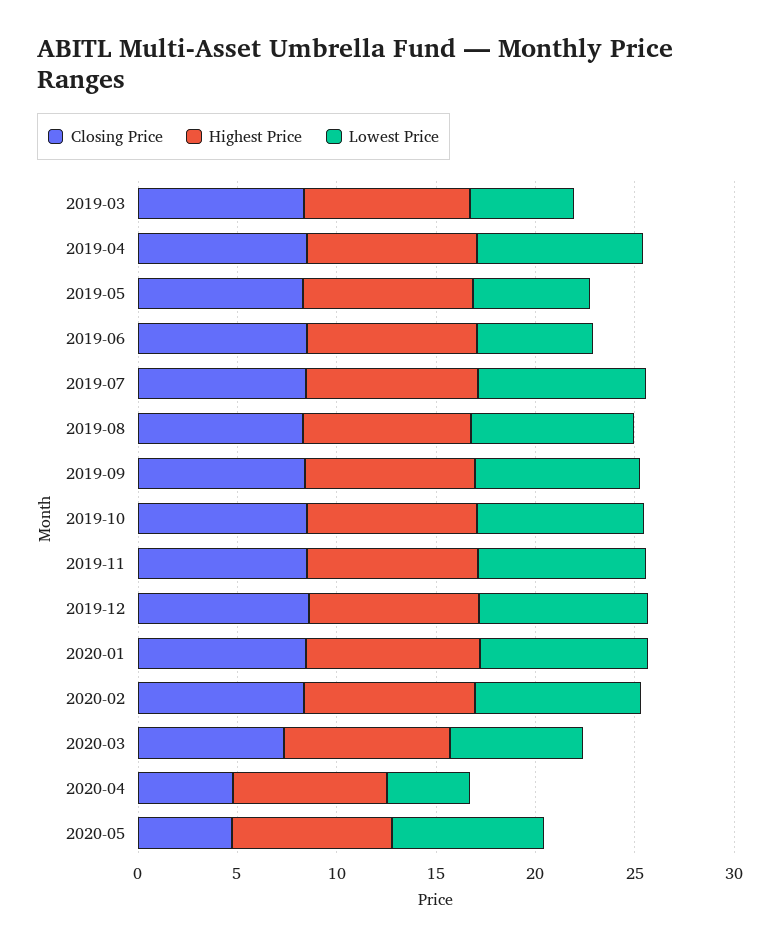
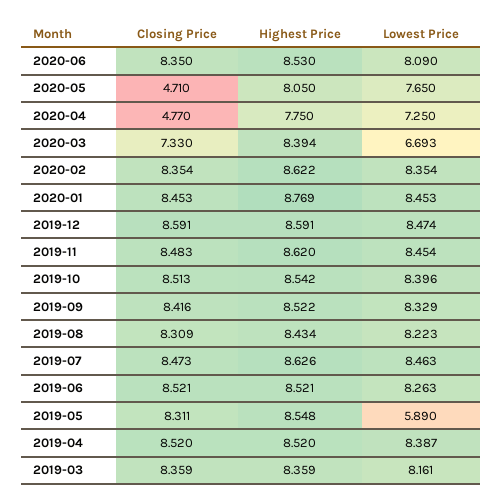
  {
    "Closing Price": {
      "2019-03": 8.359,
      "2019-04": 8.52,
      "2019-05": 8.311,
      "2019-06": 8.521,
      "2019-07": 8.473,
      "2019-08": 8.309,
      "2019-09": 8.416,
      "2019-10": 8.513,
      "2019-11": 8.483,
      "2019-12": 8.591,
      "2020-01": 8.453,
      "2020-02": 8.354,
      "2020-03": 7.33,
      "2020-04": 4.77,
-     "2020-05": 4.71
+     "2020-05": 4.71,
+     "2020-06": 8.35
    },
    "Highest Price": {
      "2019-03": 8.359,
      "2019-04": 8.52,
      "2019-05": 8.548,
      "2019-06": 8.521,
      "2019-07": 8.626,
      "2019-08": 8.434,
      "2019-09": 8.522,
      "2019-10": 8.542,
      "2019-11": 8.62,
      "2019-12": 8.591,
      "2020-01": 8.769,
      "2020-02": 8.622,
      "2020-03": 8.394,
      "2020-04": 7.75,
-     "2020-05": 8.05
+     "2020-05": 8.05,
+     "2020-06": 8.53
    },
    "Lowest Price": {
-     "2019-03": 5,
+     "2019-03": 8.161,
      "2019-04": 8.387,
      "2019-05": 5.89,
-     "2019-06": 6,
+     "2019-06": 8.263,
      "2019-07": 8.463,
      "2019-08": 8.223,
      "2019-09": 8.329,
      "2019-10": 8.396,
      "2019-11": 8.454,
      "2019-12": 8.474,
      "2020-01": 8.453,
      "2020-02": 8.354,
      "2020-03": 6.693,
-     "2020-04": 4,
+     "2020-04": 7.25,
-     "2020-05": 7.65
+     "2020-05": 7.65,
+     "2020-06": 8.09
    }
  }

